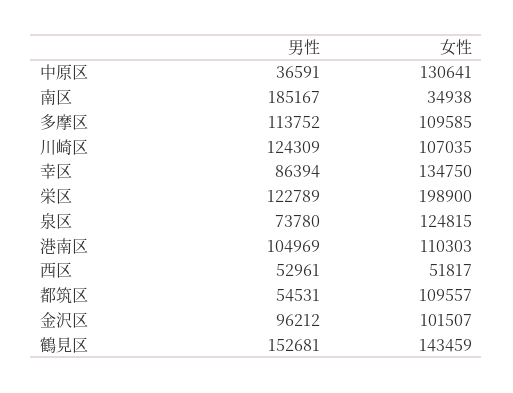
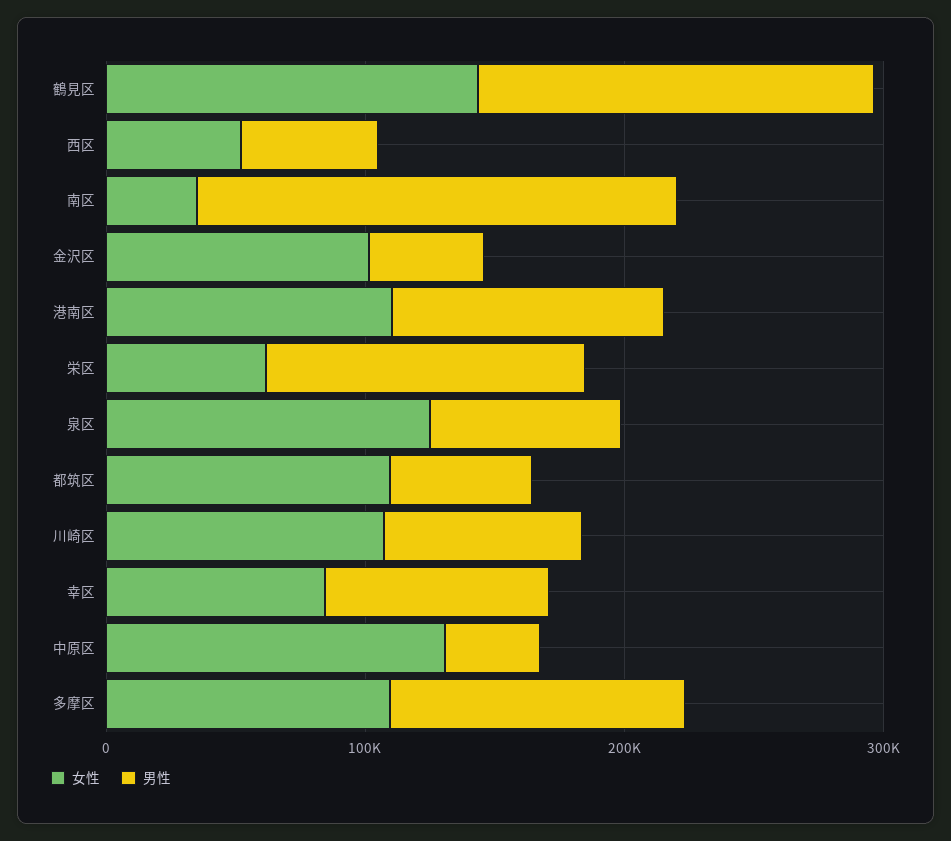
  {
    "男性": {
      "中原区": 36591,
      "南区": 185167,
      "多摩区": 113752,
-     "川崎区": 124309,
+     "川崎区": 80000,
      "幸区": 86394,
      "栄区": 122789,
      "泉区": 73780,
      "港南区": 104969,
      "西区": 52961,
      "都筑区": 54531,
-     "金沢区": 96212,
+     "金沢区": 40000,
      "鶴見区": 152681
    },
    "女性": {
      "中原区": 130641,
      "南区": 34938,
      "多摩区": 109585,
      "川崎区": 107035,
-     "幸区": 134750,
+     "幸区": 80000,
-     "栄区": 198900,
+     "栄区": 60000,
      "泉区": 124815,
      "港南区": 110303,
      "西区": 51817,
      "都筑区": 109557,
      "金沢区": 101507,
      "鶴見区": 143459
    }
  }

